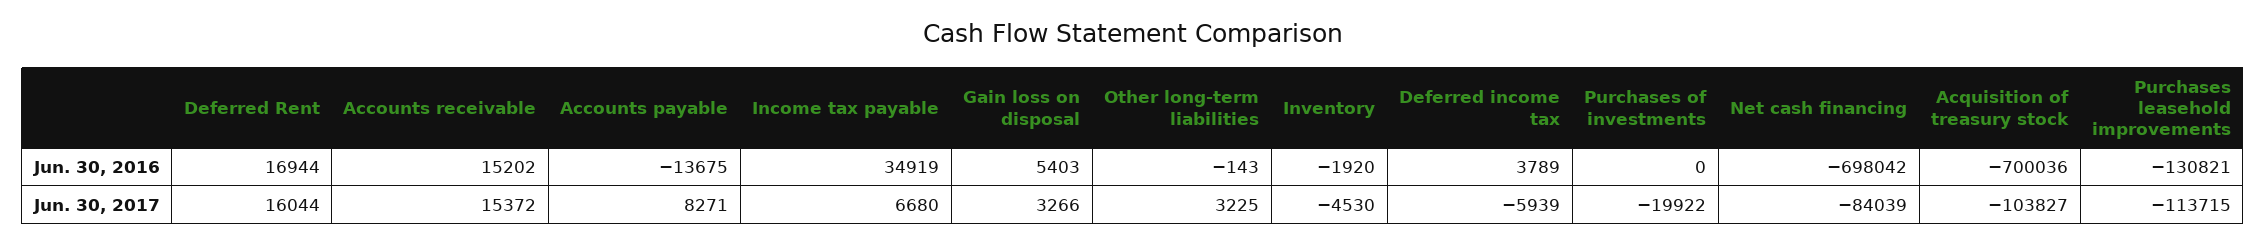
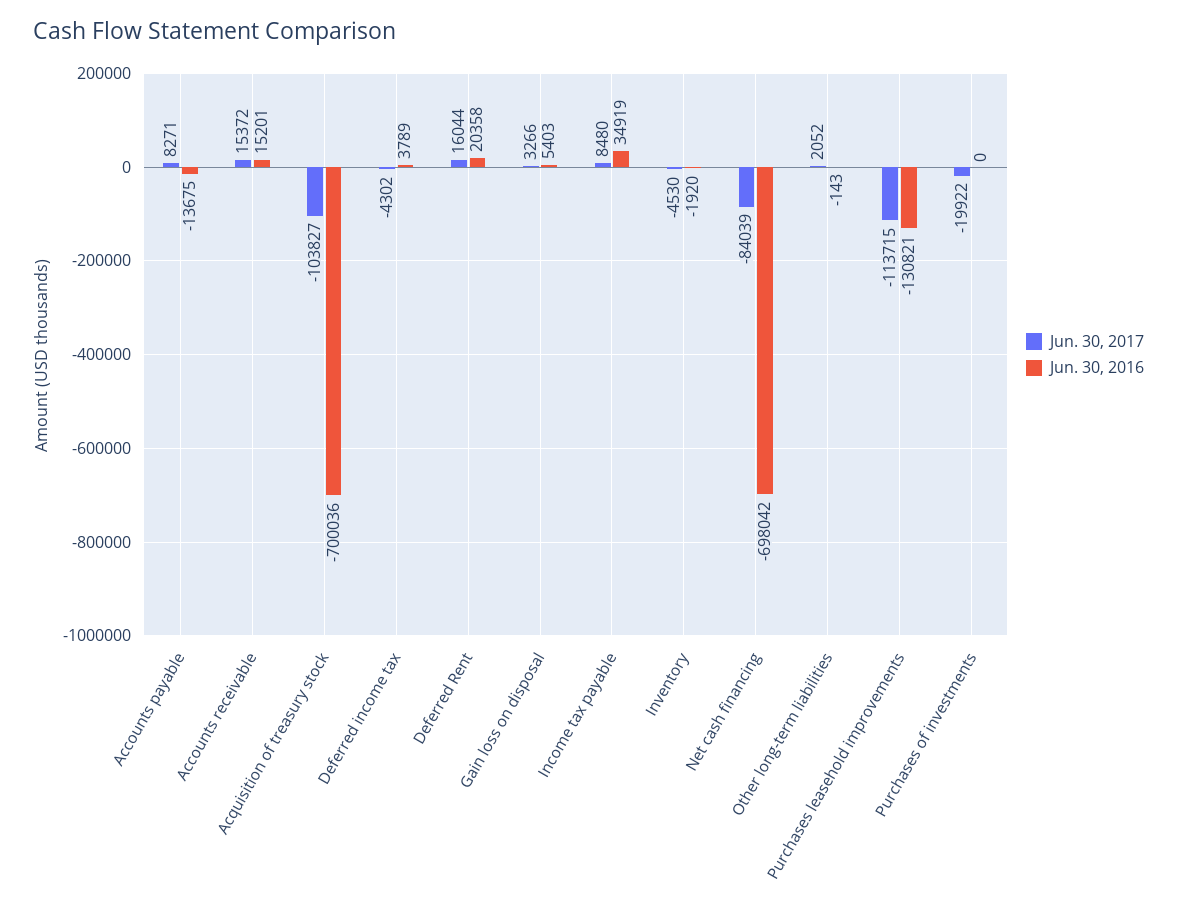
  {
    "Jun. 30, 2016": {
-     "Deferred Rent": 16944,
+     "Deferred Rent": 20358,
-     "Accounts receivable": 15202,
+     "Accounts receivable": 15201,
      "Accounts payable": -13675,
      "Income tax payable": 34919,
      "Gain loss on disposal": 5403,
      "Other long-term liabilities": -143,
      "Inventory": -1920,
      "Deferred income tax": 3789,
      "Purchases of investments": 0,
      "Net cash financing": -698042,
      "Acquisition of treasury stock": -700036,
      "Purchases leasehold improvements": -130821
    },
    "Jun. 30, 2017": {
      "Deferred Rent": 16044,
      "Accounts receivable": 15372,
      "Accounts payable": 8271,
-     "Income tax payable": 6680,
+     "Income tax payable": 8480,
      "Gain loss on disposal": 3266,
-     "Other long-term liabilities": 3225,
+     "Other long-term liabilities": 2052,
      "Inventory": -4530,
-     "Deferred income tax": -5939,
+     "Deferred income tax": -4302,
      "Purchases of investments": -19922,
      "Net cash financing": -84039,
      "Acquisition of treasury stock": -103827,
      "Purchases leasehold improvements": -113715
    }
  }

